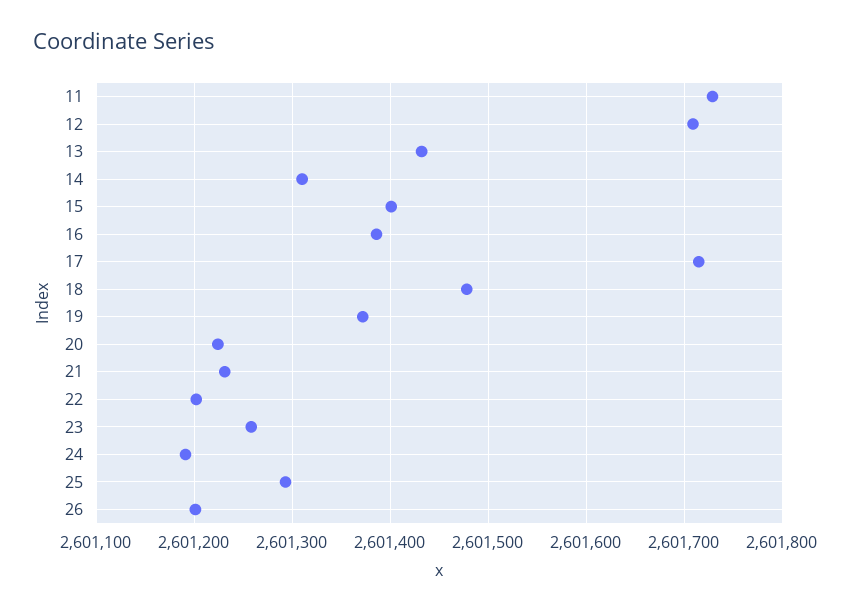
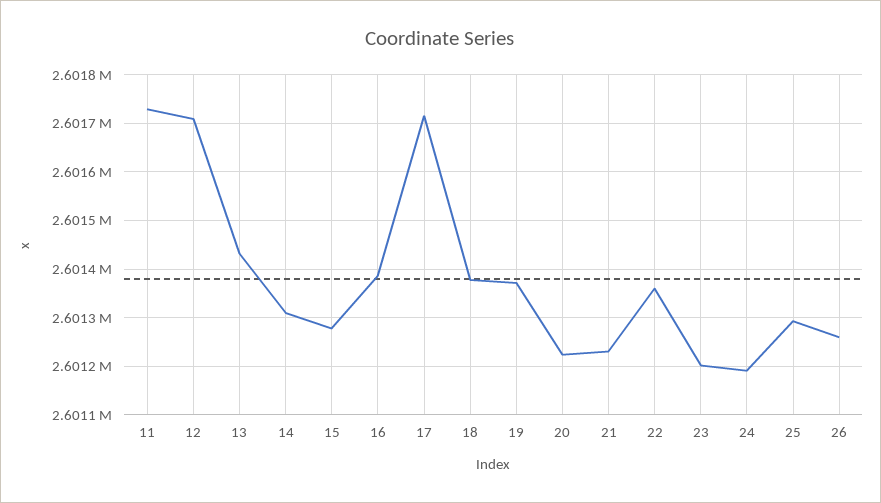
  {
    "11": 2601730,
    "12": 2601710,
    "13": 2601430,
    "14": 2601310,
-   "15": 2601400,
+   "15": 2601280,
    "16": 2601390,
    "17": 2601720,
-   "18": 2601480,
+   "18": 2601380,
    "19": 2601370,
    "20": 2601220,
    "21": 2601230,
-   "22": 2601200,
+   "22": 2601360,
-   "23": 2601260,
+   "23": 2601200,
    "24": 2601190,
    "25": 2601290,
-   "26": 2601200
+   "26": 2601260
  }

